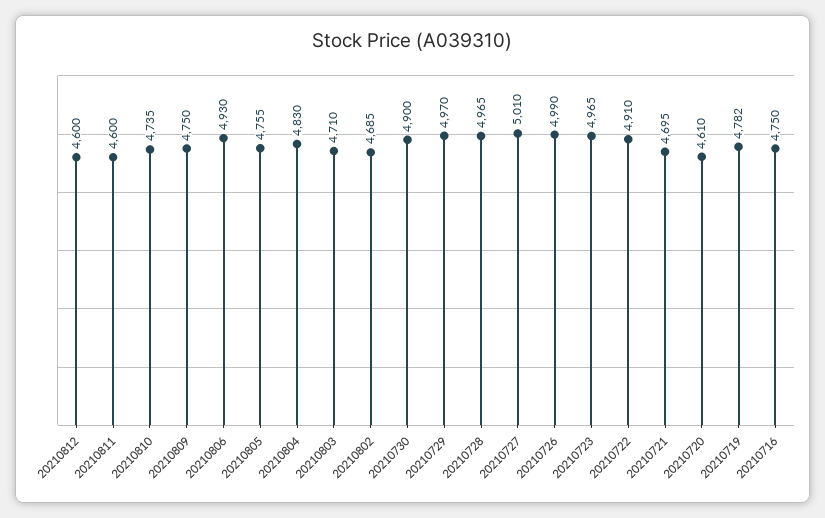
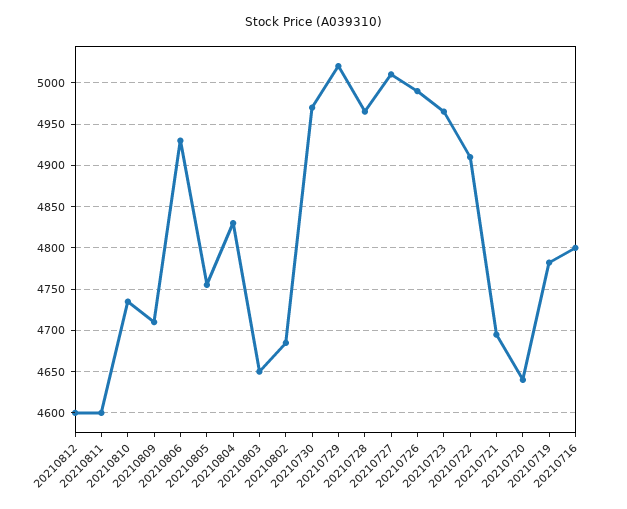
  {
    "20210812": 4600,
    "20210811": 4600,
    "20210810": 4735,
-   "20210809": 4750,
+   "20210809": 4710,
    "20210806": 4930,
    "20210805": 4755,
    "20210804": 4830,
-   "20210803": 4710,
+   "20210803": 4650,
    "20210802": 4685,
-   "20210730": 4900,
+   "20210730": 4970,
-   "20210729": 4970,
+   "20210729": 5020,
    "20210728": 4965,
    "20210727": 5010,
    "20210726": 4990,
    "20210723": 4965,
    "20210722": 4910,
    "20210721": 4695,
-   "20210720": 4610,
+   "20210720": 4640,
    "20210719": 4782,
-   "20210716": 4750
+   "20210716": 4800
  }

